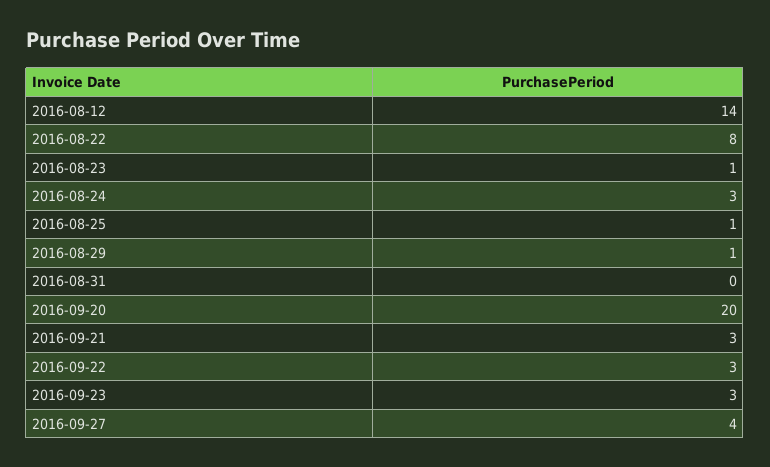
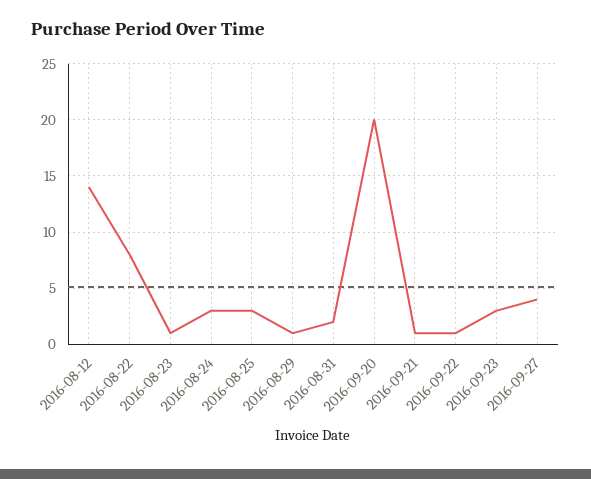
  {
    "2016-08-12": 14,
    "2016-08-22": 8,
    "2016-08-23": 1,
    "2016-08-24": 3,
-   "2016-08-25": 1,
+   "2016-08-25": 3,
    "2016-08-29": 1,
-   "2016-08-31": 0,
+   "2016-08-31": 2,
    "2016-09-20": 20,
-   "2016-09-21": 3,
+   "2016-09-21": 1,
-   "2016-09-22": 3,
+   "2016-09-22": 1,
    "2016-09-23": 3,
    "2016-09-27": 4
  }

